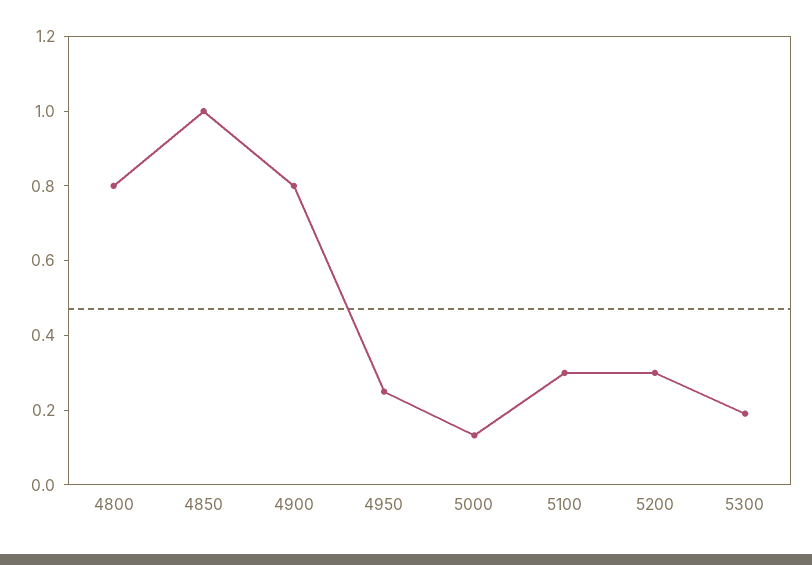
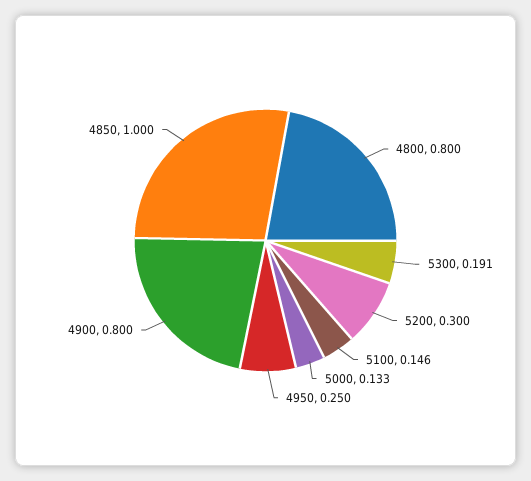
  {
    "4800": 0.8,
    "4850": 1,
    "4900": 0.8,
    "4950": 0.25,
    "5000": 0.133,
-   "5100": 0.3,
+   "5100": 0.146,
    "5200": 0.3,
    "5300": 0.191
  }

